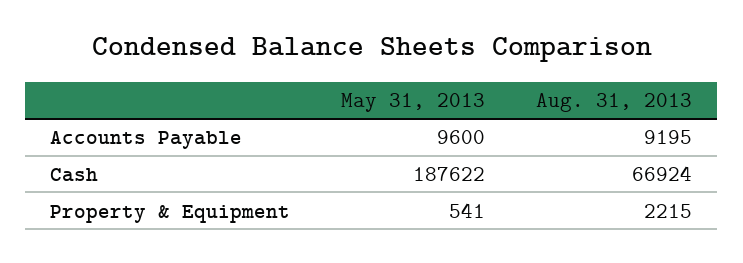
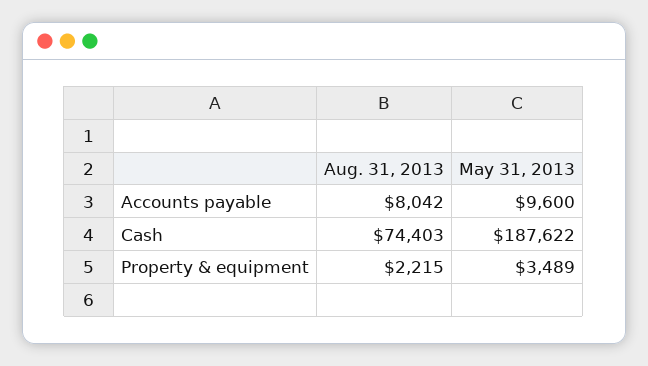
  {
    "May 31, 2013": {
      "Accounts Payable": 9600,
      "Cash": 187622,
-     "Property & Equipment": 541
+     "Property & Equipment": 3489
    },
    "Aug. 31, 2013": {
-     "Accounts Payable": 9195,
+     "Accounts Payable": 8042,
-     "Cash": 66924,
+     "Cash": 74403,
      "Property & Equipment": 2215
    }
  }

